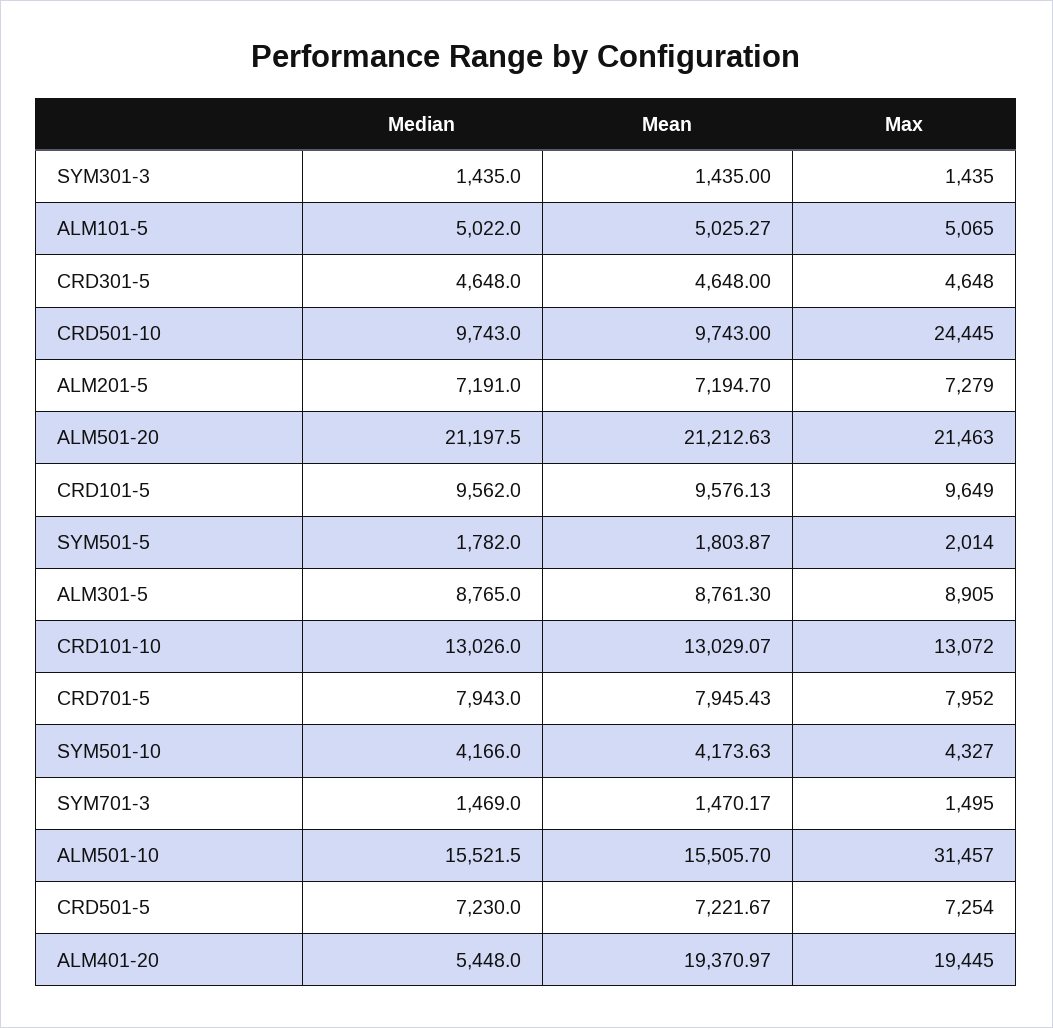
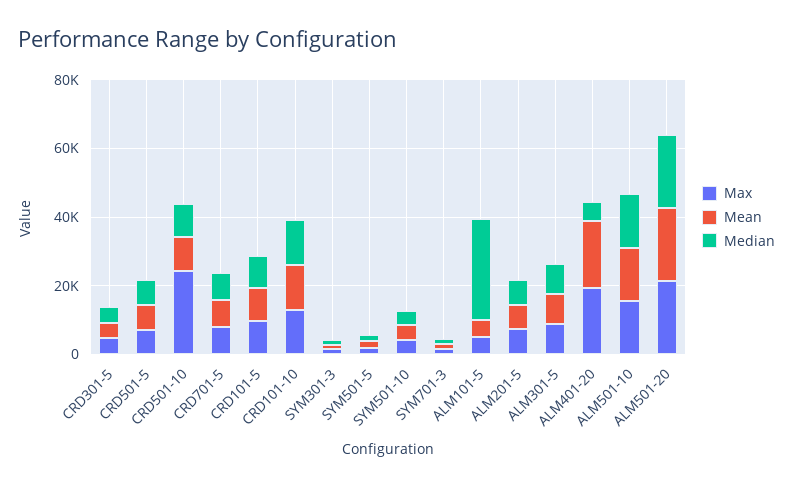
  {
    "Median": {
      "SYM301-3": 1435,
-     "ALM101-5": 5022,
+     "ALM101-5": 30000,
      "CRD301-5": 4648,
      "CRD501-10": 9743,
      "ALM201-5": 7191,
      "ALM501-20": 21197.5,
      "CRD101-5": 9562,
      "SYM501-5": 1782,
      "ALM301-5": 8765,
      "CRD101-10": 13026,
      "CRD701-5": 7943,
      "SYM501-10": 4166,
      "SYM701-3": 1469,
      "ALM501-10": 15521.5,
      "CRD501-5": 7230,
      "ALM401-20": 5448
    },
    "Mean": {
      "SYM301-3": 1435,
      "ALM101-5": 5025.27,
      "CRD301-5": 4648,
      "CRD501-10": 9743,
      "ALM201-5": 7194.7,
      "ALM501-20": 21212.63,
      "CRD101-5": 9576.13,
      "SYM501-5": 1803.87,
      "ALM301-5": 8761.3,
      "CRD101-10": 13029.07,
      "CRD701-5": 7945.43,
      "SYM501-10": 4173.63,
      "SYM701-3": 1470.17,
      "ALM501-10": 15505.7,
      "CRD501-5": 7221.67,
      "ALM401-20": 19370.97
    },
    "Max": {
      "SYM301-3": 1435,
      "ALM101-5": 5065,
      "CRD301-5": 4648,
      "CRD501-10": 24445,
      "ALM201-5": 7279,
      "ALM501-20": 21463,
      "CRD101-5": 9649,
      "SYM501-5": 2014,
      "ALM301-5": 8905,
      "CRD101-10": 13072,
      "CRD701-5": 7952,
      "SYM501-10": 4327,
      "SYM701-3": 1495,
-     "ALM501-10": 31457,
+     "ALM501-10": 15000,
      "CRD501-5": 7254,
      "ALM401-20": 19445
    }
  }

